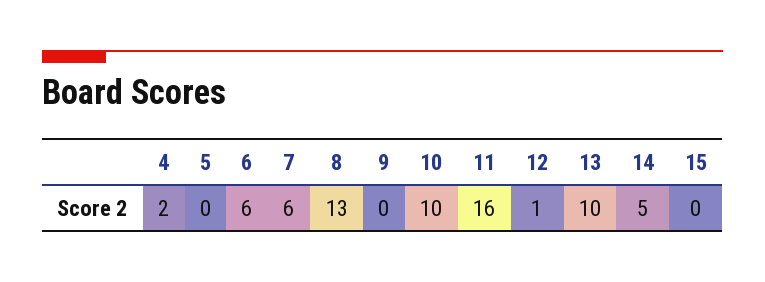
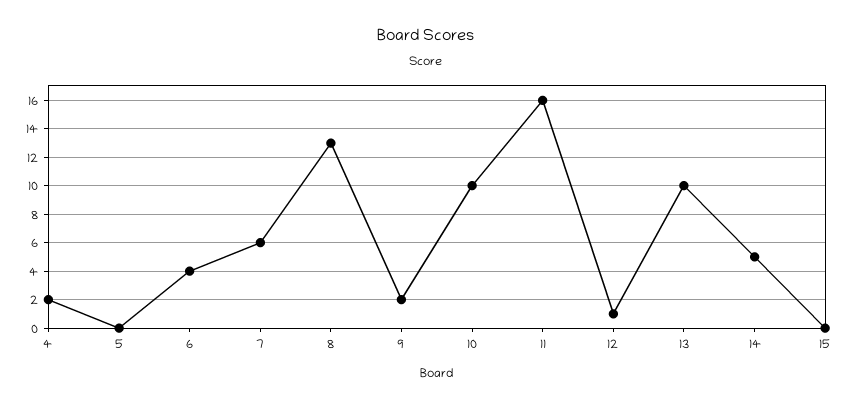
  {
    "4": 2,
    "5": 0,
-   "6": 6,
+   "6": 4,
    "7": 6,
    "8": 13,
-   "9": 0,
+   "9": 2,
    "10": 10,
    "11": 16,
    "12": 1,
    "13": 10,
    "14": 5,
    "15": 0
  }

